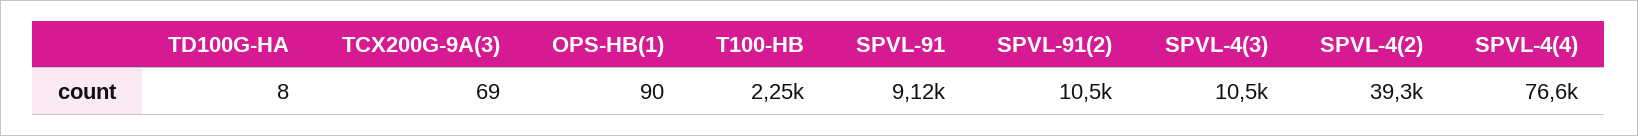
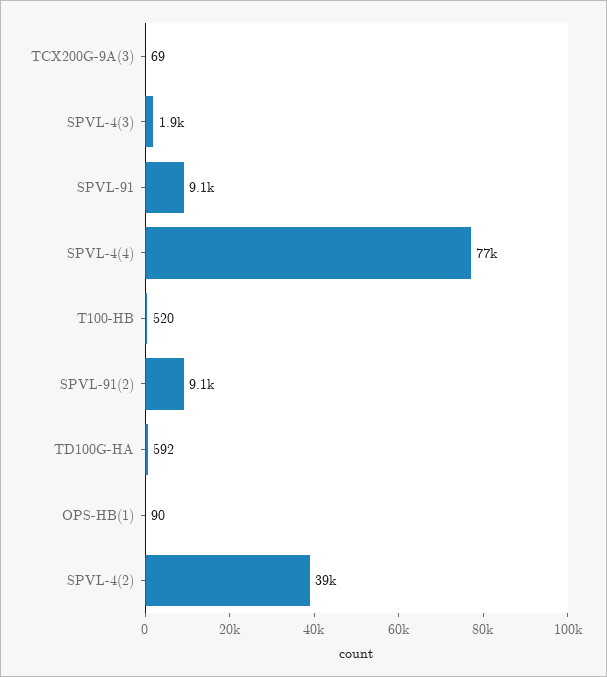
  {
-   "TD100G-HA": 8,
+   "TD100G-HA": 592,
    "TCX200G-9A(3)": 69,
    "OPS-HB(1)": 90,
-   "T100-HB": 2250,
+   "T100-HB": 520,
    "SPVL-91": 9120,
-   "SPVL-91(2)": 10500,
+   "SPVL-91(2)": 9100,
-   "SPVL-4(3)": 10500,
+   "SPVL-4(3)": 1900,
    "SPVL-4(2)": 39300,
    "SPVL-4(4)": 76600
  }

